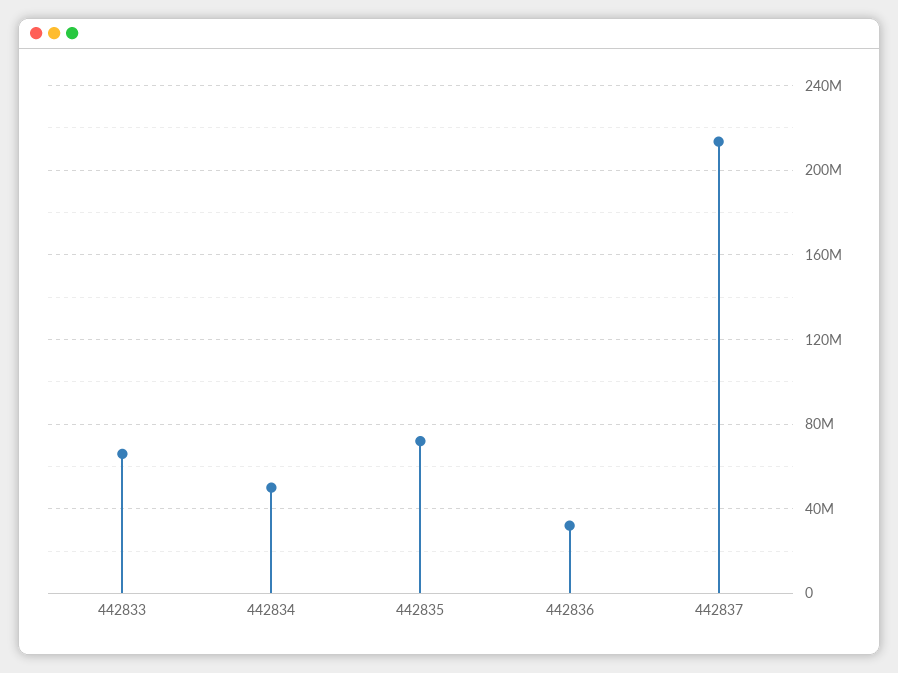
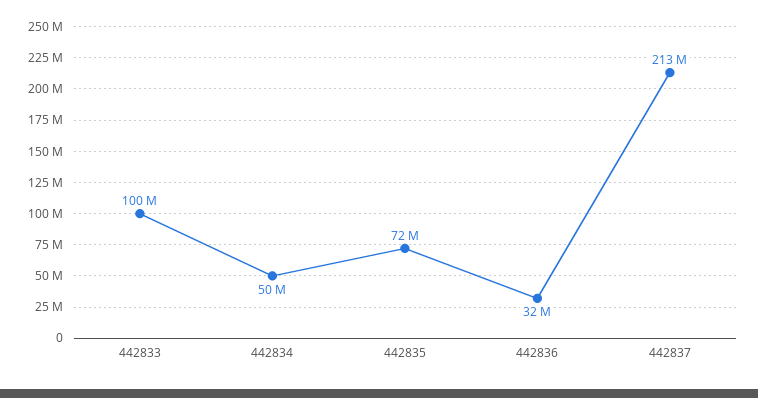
  {
-   "442833": 65000000,
+   "442833": 100000000,
    "442834": 50000000,
    "442835": 72000000,
    "442836": 32000000,
    "442837": 213000000
  }

